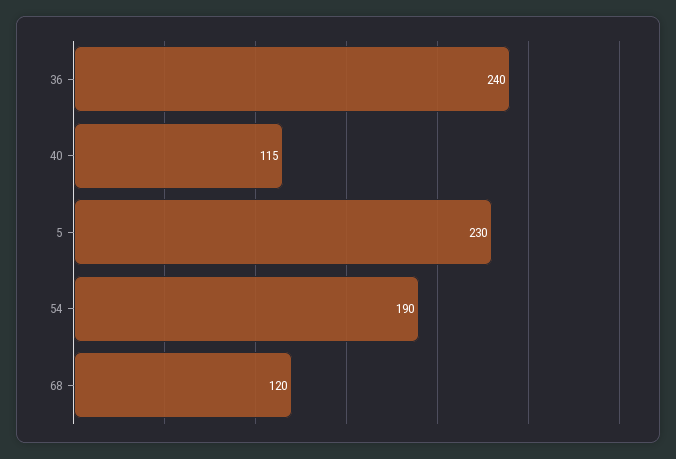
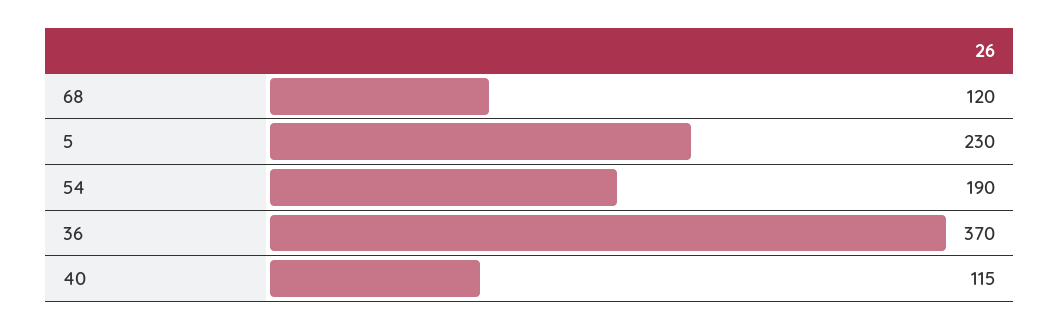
  {
-   "36": 240,
+   "36": 370,
    "40": 115,
    "5": 230,
    "54": 190,
    "68": 120
  }

